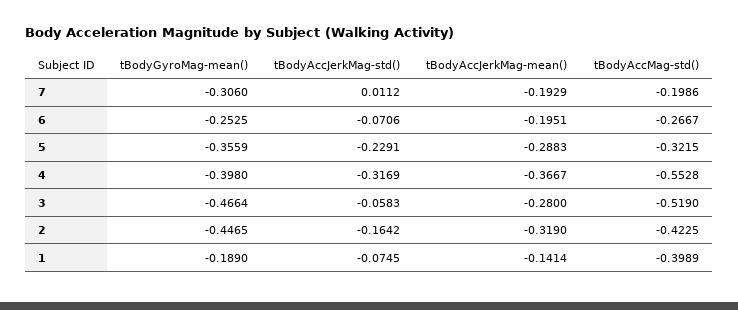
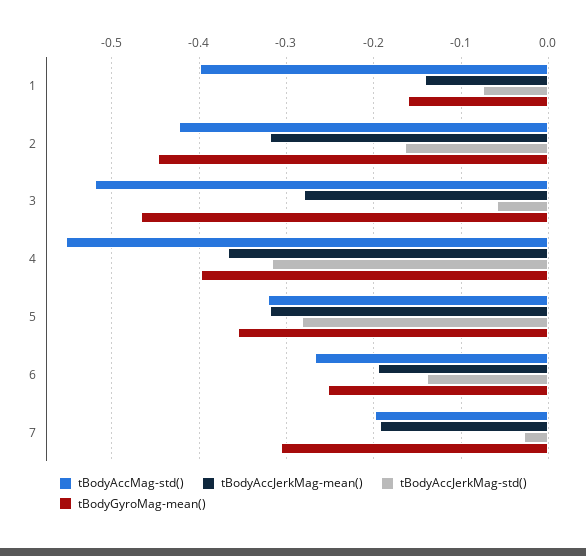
  {
    "tBodyGyroMag-mean()": {
      "7": -0.306,
      "6": -0.2525,
      "5": -0.3559,
      "4": -0.398,
      "3": -0.4664,
      "2": -0.4465,
-     "1": -0.189
+     "1": -0.16
    },
    "tBodyAccJerkMag-std()": {
-     "7": 0.0112,
+     "7": -0.03,
-     "6": -0.0706,
+     "6": -0.14,
-     "5": -0.2291,
+     "5": -0.28,
      "4": -0.3169,
      "3": -0.0583,
      "2": -0.1642,
      "1": -0.0745
    },
    "tBodyAccJerkMag-mean()": {
      "7": -0.1929,
      "6": -0.1951,
-     "5": -0.2883,
+     "5": -0.32,
      "4": -0.3667,
      "3": -0.28,
      "2": -0.319,
      "1": -0.1414
    },
    "tBodyAccMag-std()": {
      "7": -0.1986,
      "6": -0.2667,
      "5": -0.3215,
      "4": -0.5528,
      "3": -0.519,
      "2": -0.4225,
      "1": -0.3989
    }
  }

